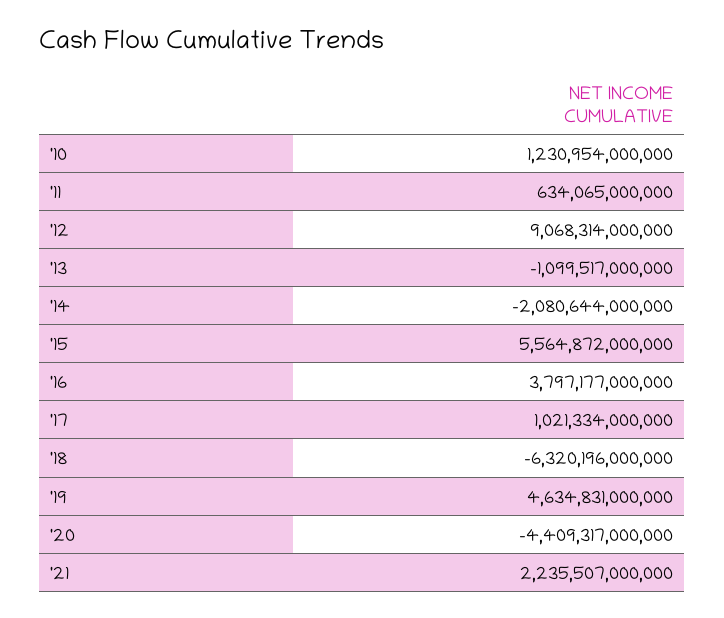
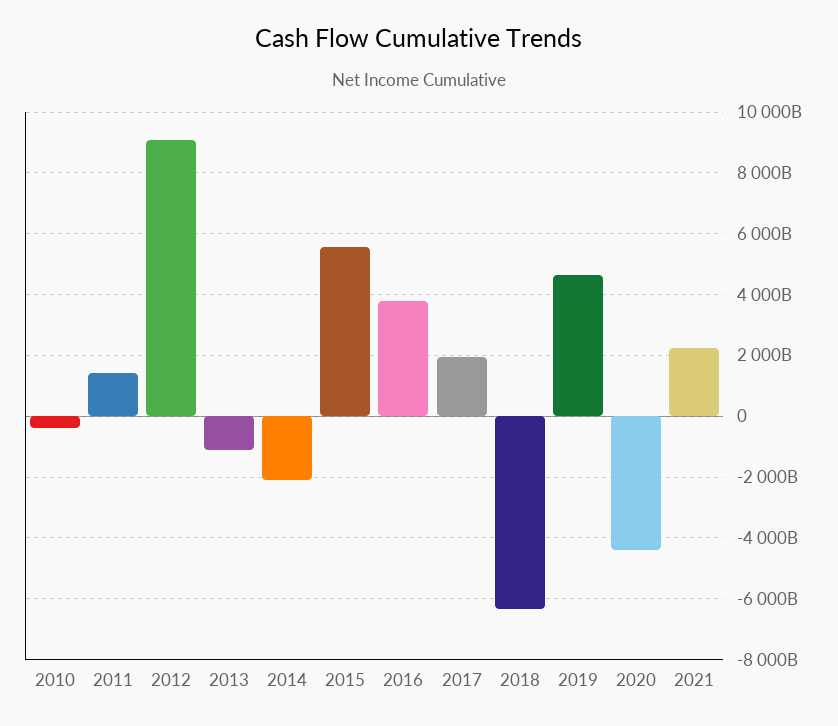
  {
-   "'10": 1230954000000,
+   "'10": -400000000000,
-   "'11": 634065000000,
+   "'11": 1400000000000,
    "'12": 9068314000000,
    "'13": -1099517000000,
    "'14": -2080644000000,
    "'15": 5564872000000,
    "'16": 3797177000000,
-   "'17": 1021334000000,
+   "'17": 2000000000000,
    "'18": -6320196000000,
    "'19": 4634831000000,
    "'20": -4409317000000,
    "'21": 2235507000000
  }

